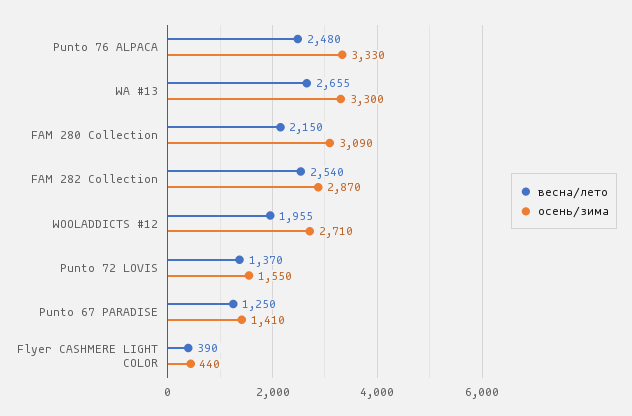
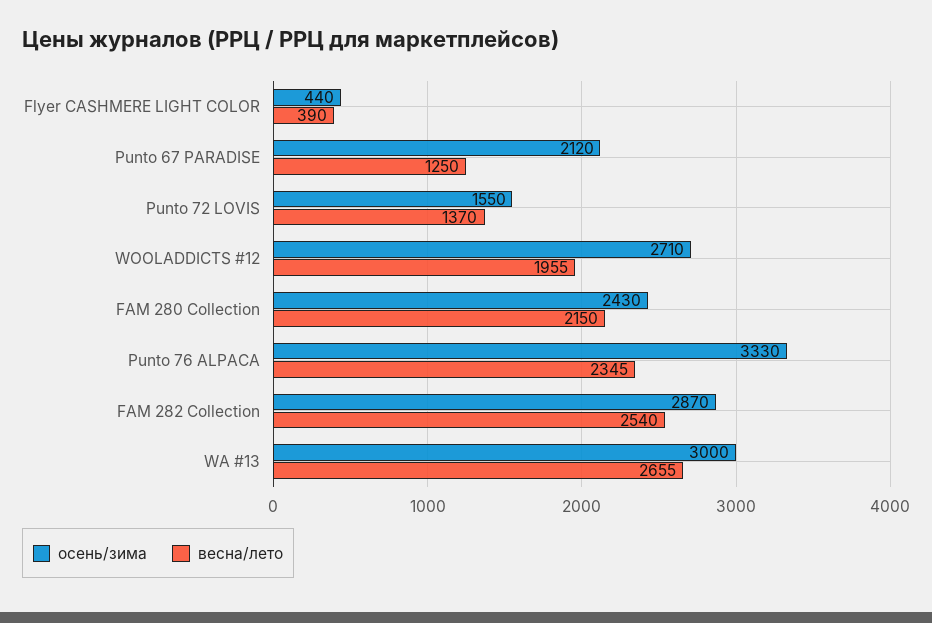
  {
    "весна/лето": {
-     "Punto 76 ALPACA": 2480,
+     "Punto 76 ALPACA": 2345,
      "WA #13": 2655,
      "FAM 280 Collection": 2150,
      "FAM 282 Collection": 2540,
      "WOOLADDICTS #12": 1955,
      "Punto 72 LOVIS": 1370,
      "Punto 67 PARADISE": 1250,
      "Flyer CASHMERE LIGHT COLOR": 390
    },
    "осень/зима": {
      "Punto 76 ALPACA": 3330,
-     "WA #13": 3300,
+     "WA #13": 3000,
-     "FAM 280 Collection": 3090,
+     "FAM 280 Collection": 2430,
      "FAM 282 Collection": 2870,
      "WOOLADDICTS #12": 2710,
      "Punto 72 LOVIS": 1550,
-     "Punto 67 PARADISE": 1410,
+     "Punto 67 PARADISE": 2120,
      "Flyer CASHMERE LIGHT COLOR": 440
    }
  }

